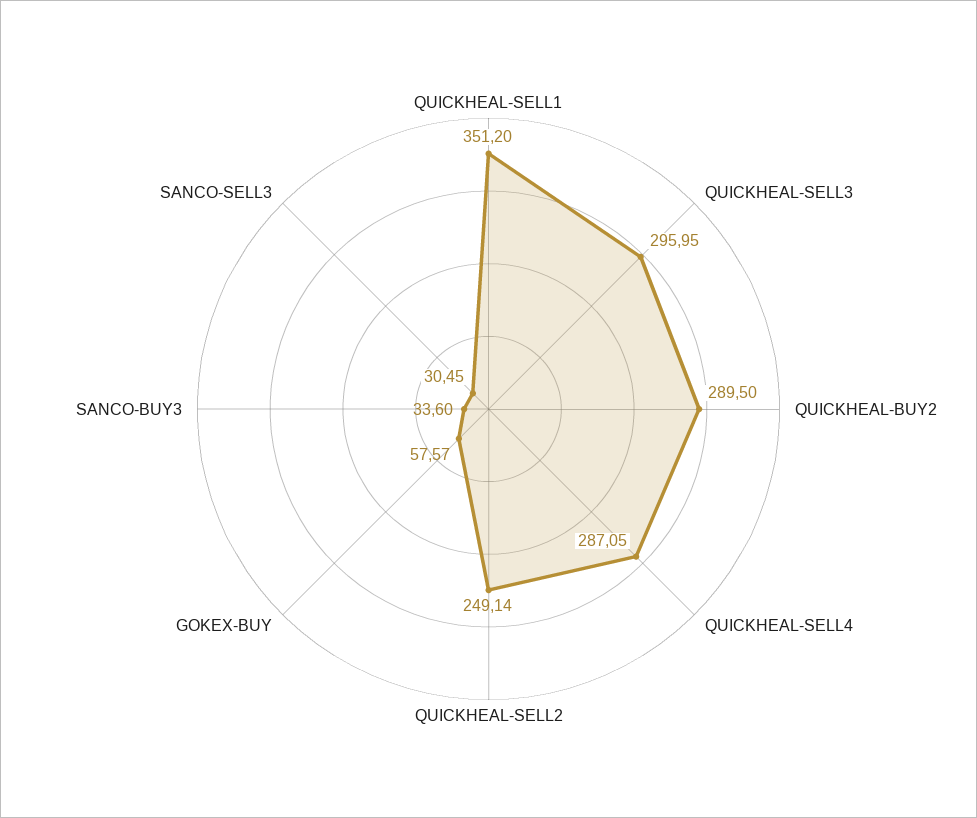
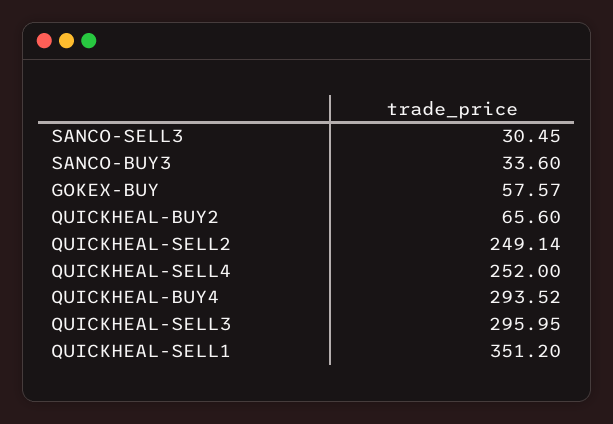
  {
    "QUICKHEAL-SELL1": 351.2,
    "QUICKHEAL-SELL3": 295.95,
-   "QUICKHEAL-BUY2": 289.5,
+   "QUICKHEAL-BUY2": 65.6,
-   "QUICKHEAL-SELL4": 287.05,
+   "QUICKHEAL-SELL4": 252,
    "QUICKHEAL-SELL2": 249.14,
    "GOKEX-BUY": 57.57,
    "SANCO-BUY3": 33.6,
-   "SANCO-SELL3": 30.45
+   "SANCO-SELL3": 30.45,
+   "QUICKHEAL-BUY4": 293.52
  }

